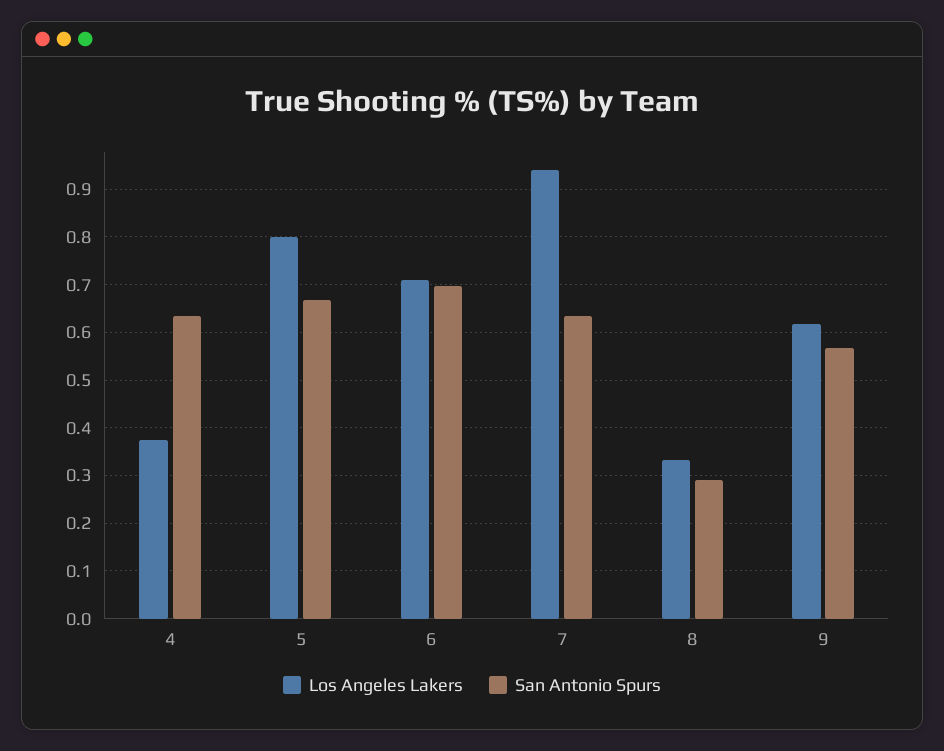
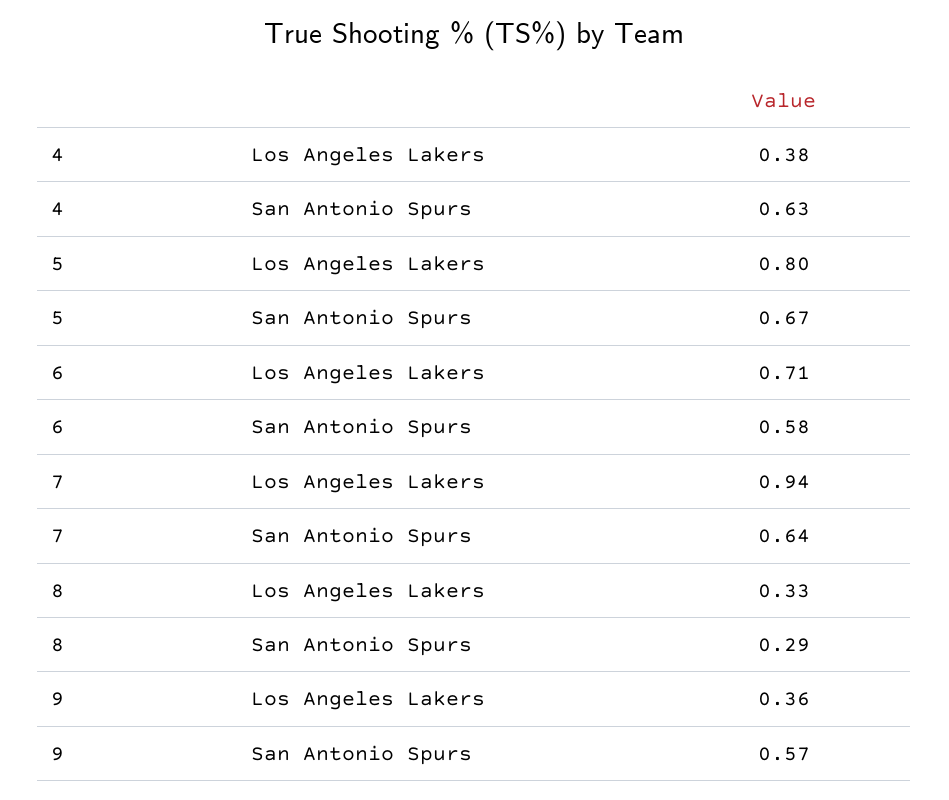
  {
    "Los Angeles Lakers": {
      "4": 0.38,
      "5": 0.8,
      "6": 0.71,
      "7": 0.94,
      "8": 0.33,
-     "9": 0.62
+     "9": 0.36
    },
    "San Antonio Spurs": {
      "4": 0.63,
      "5": 0.67,
-     "6": 0.7,
+     "6": 0.58,
      "7": 0.64,
      "8": 0.29,
      "9": 0.57
    }
  }

